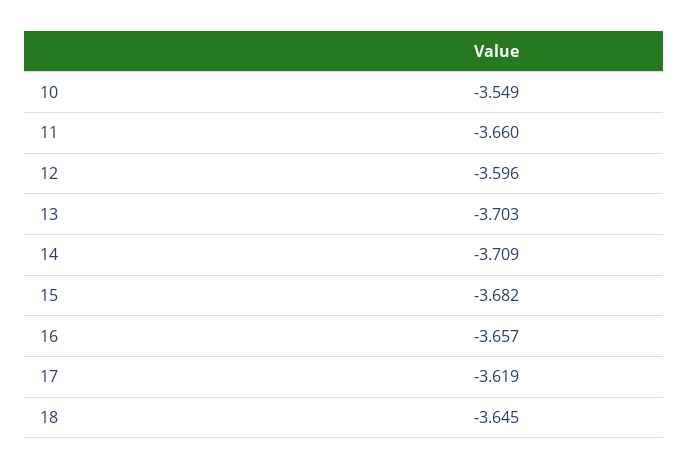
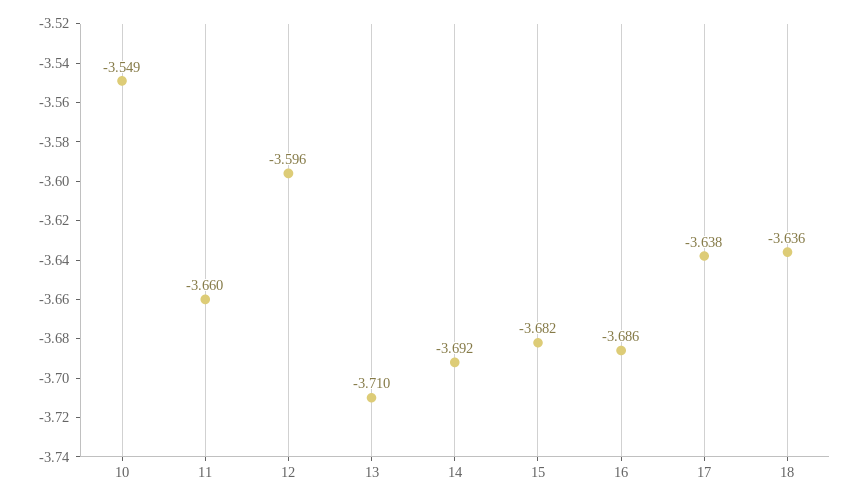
  {
    "10": -3.549,
    "11": -3.66,
    "12": -3.596,
-   "13": -3.703,
+   "13": -3.71,
-   "14": -3.709,
+   "14": -3.692,
    "15": -3.682,
-   "16": -3.657,
+   "16": -3.686,
-   "17": -3.619,
+   "17": -3.638,
-   "18": -3.645
+   "18": -3.636
  }

